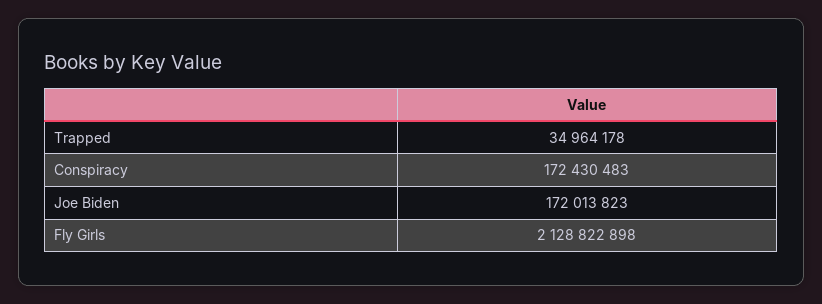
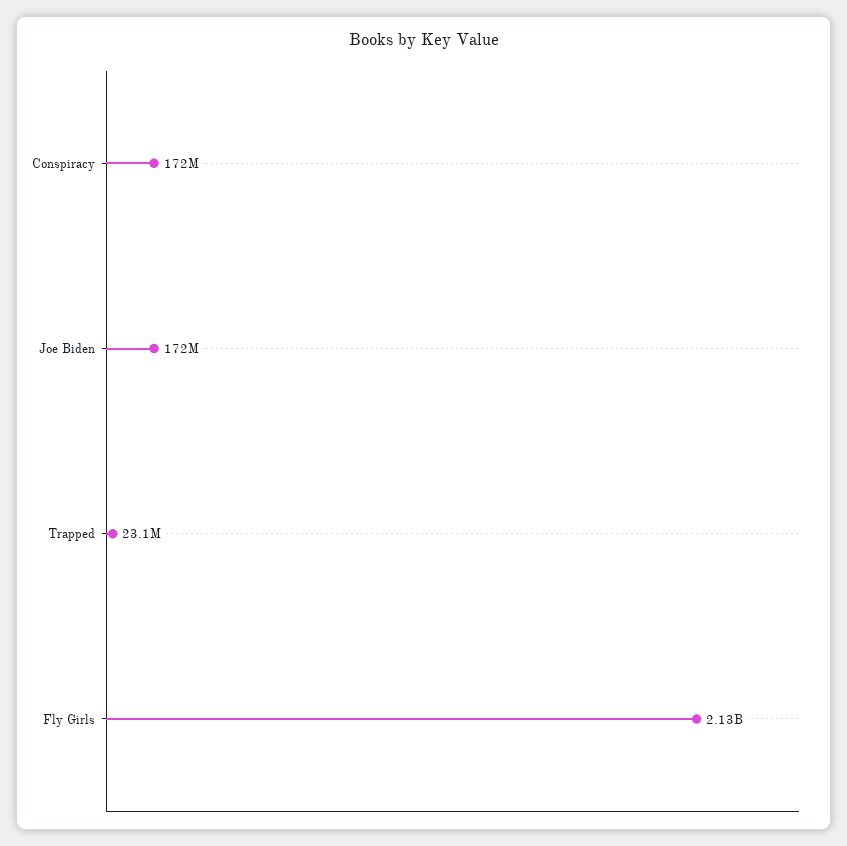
  {
-   "Trapped": 34964178,
+   "Trapped": 23100000,
    "Conspiracy": 172430483,
    "Joe Biden": 172013823,
    "Fly Girls": 2128822898
  }

